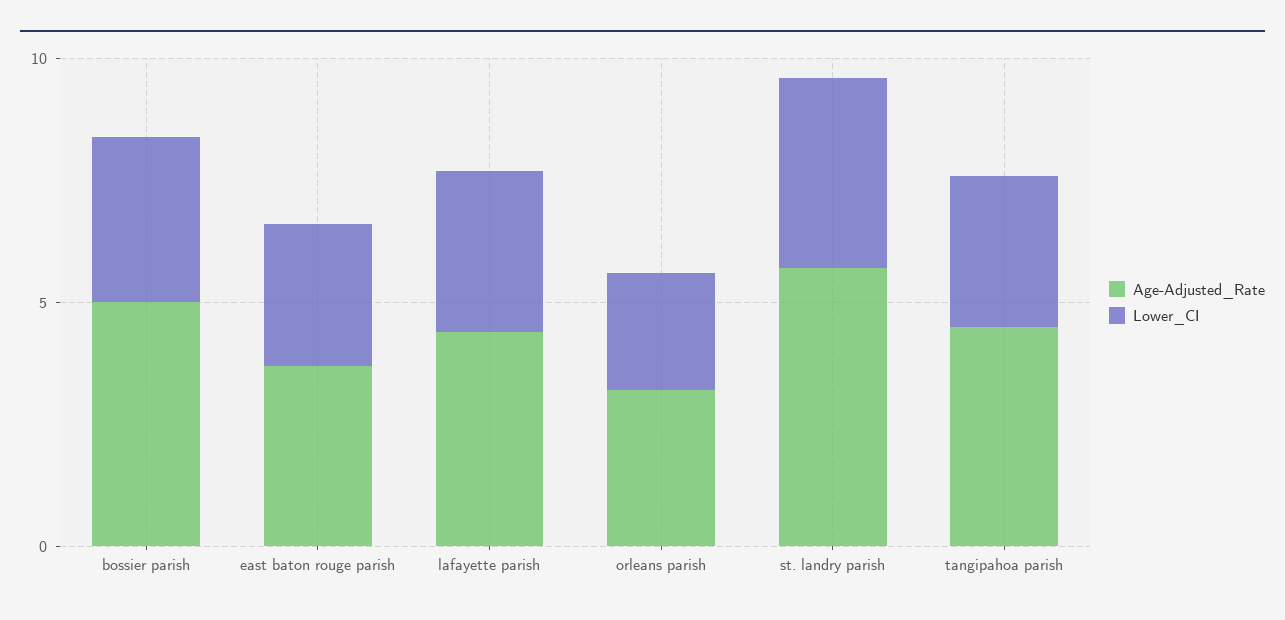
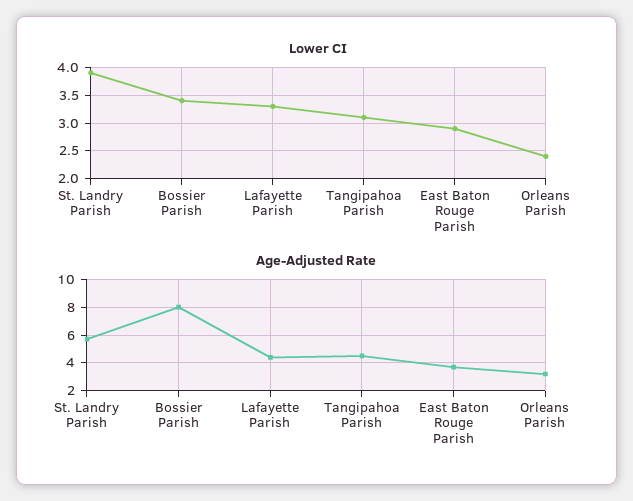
  {
    "Age-Adjusted_Rate": {
-     "bossier parish": 5,
+     "bossier parish": 8,
      "east baton rouge parish": 3.5,
      "lafayette parish": 4.5,
      "orleans parish": 3,
      "st. landry parish": 5.5,
      "tangipahoa parish": 4.5
    },
    "Lower_CI": {
      "bossier parish": 3.5,
      "east baton rouge parish": 3,
      "lafayette parish": 3.5,
      "orleans parish": 2.5,
      "st. landry parish": 4,
      "tangipahoa parish": 3
    }
  }

